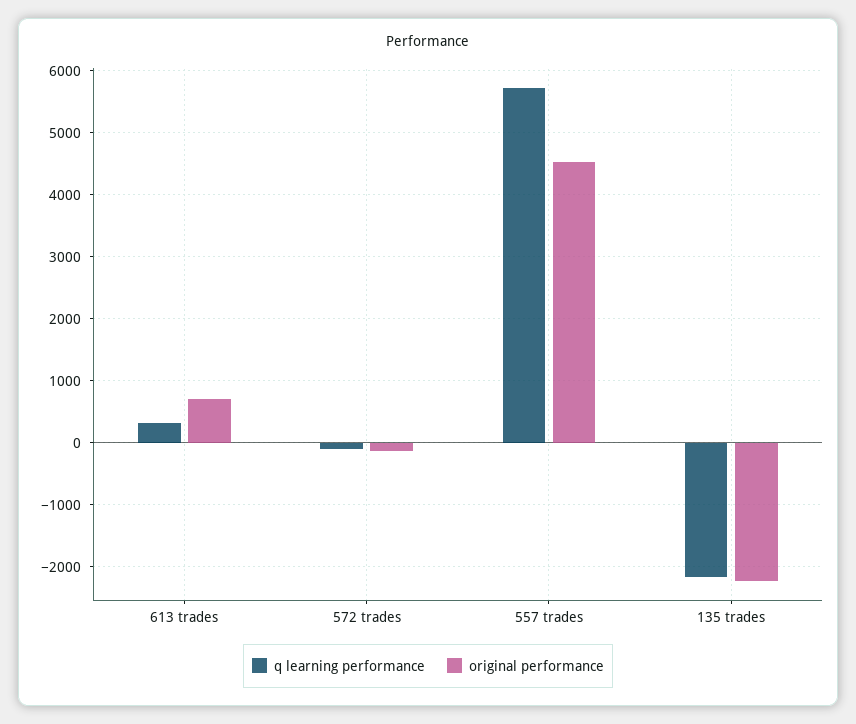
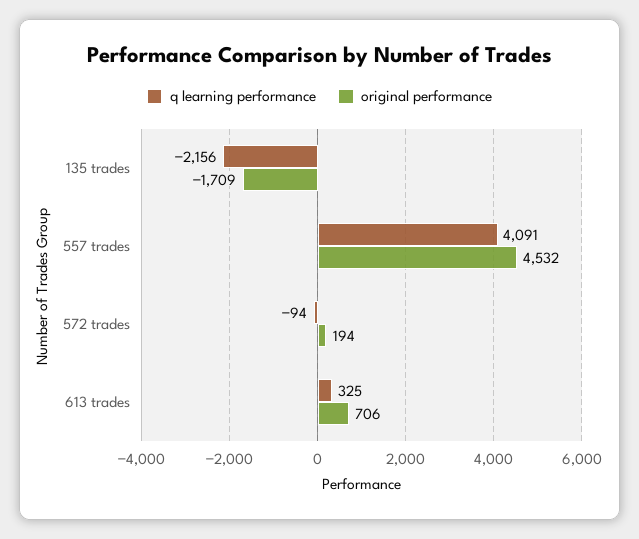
  {
    "q learning performance": {
      "613 trades": 325,
      "572 trades": -94,
-     "557 trades": 5700,
+     "557 trades": 4091,
      "135 trades": -2156
    },
    "original performance": {
      "613 trades": 706,
-     "572 trades": -100,
+     "572 trades": 194,
      "557 trades": 4532,
-     "135 trades": -2200
+     "135 trades": -1709
    }
  }

